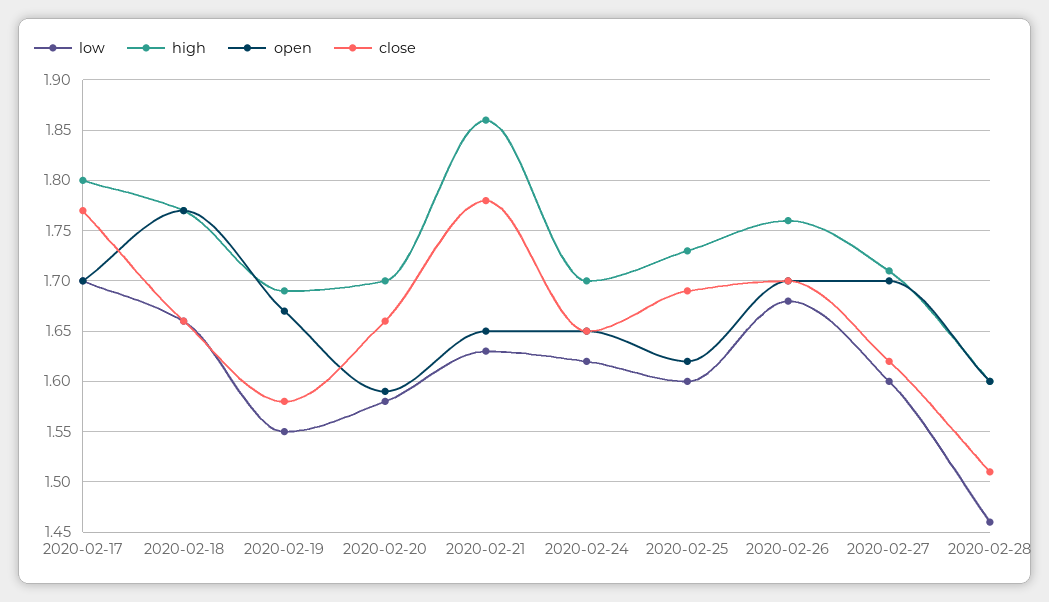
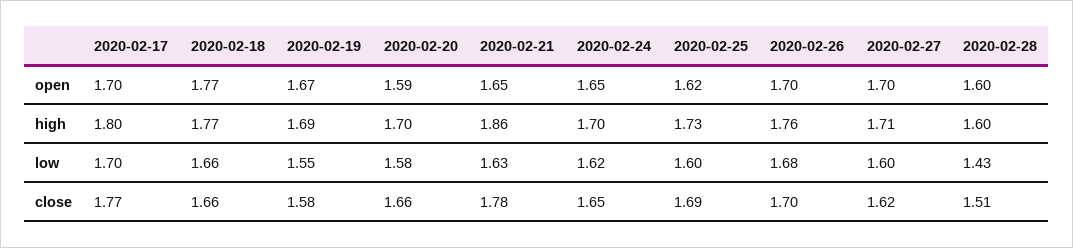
  {
    "low": {
      "2020-02-17": 1.7,
      "2020-02-18": 1.66,
      "2020-02-19": 1.55,
      "2020-02-20": 1.58,
      "2020-02-21": 1.63,
      "2020-02-24": 1.62,
      "2020-02-25": 1.6,
      "2020-02-26": 1.68,
      "2020-02-27": 1.6,
-     "2020-02-28": 1.46
+     "2020-02-28": 1.43
    },
    "high": {
      "2020-02-17": 1.8,
      "2020-02-18": 1.77,
      "2020-02-19": 1.69,
      "2020-02-20": 1.7,
      "2020-02-21": 1.86,
      "2020-02-24": 1.7,
      "2020-02-25": 1.73,
      "2020-02-26": 1.76,
      "2020-02-27": 1.71,
      "2020-02-28": 1.6
    },
    "open": {
      "2020-02-17": 1.7,
      "2020-02-18": 1.77,
      "2020-02-19": 1.67,
      "2020-02-20": 1.59,
      "2020-02-21": 1.65,
      "2020-02-24": 1.65,
      "2020-02-25": 1.62,
      "2020-02-26": 1.7,
      "2020-02-27": 1.7,
      "2020-02-28": 1.6
    },
    "close": {
      "2020-02-17": 1.77,
      "2020-02-18": 1.66,
      "2020-02-19": 1.58,
      "2020-02-20": 1.66,
      "2020-02-21": 1.78,
      "2020-02-24": 1.65,
      "2020-02-25": 1.69,
      "2020-02-26": 1.7,
      "2020-02-27": 1.62,
      "2020-02-28": 1.51
    }
  }

